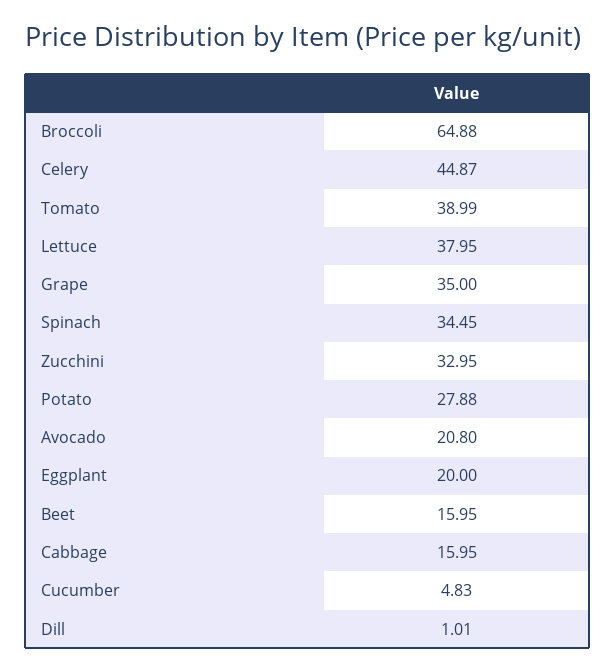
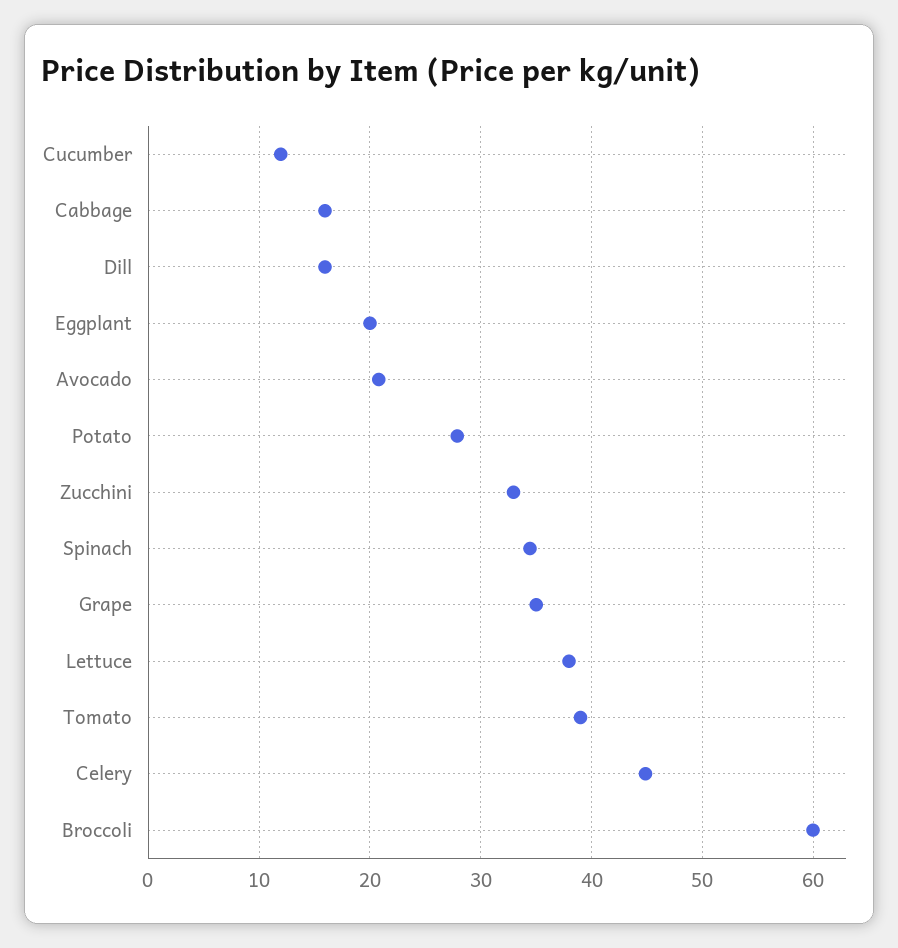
  {
-   "Broccoli": 64.88,
+   "Broccoli": 60,
    "Celery": 44.87,
    "Tomato": 38.99,
    "Lettuce": 37.95,
    "Grape": 35,
    "Spinach": 34.45,
    "Zucchini": 32.95,
    "Potato": 27.88,
    "Avocado": 20.8,
    "Eggplant": 20,
-   "Beet": 15.95,
    "Cabbage": 15.95,
-   "Cucumber": 4.83,
+   "Cucumber": 12,
-   "Dill": 1.01
+   "Dill": 16
  }

